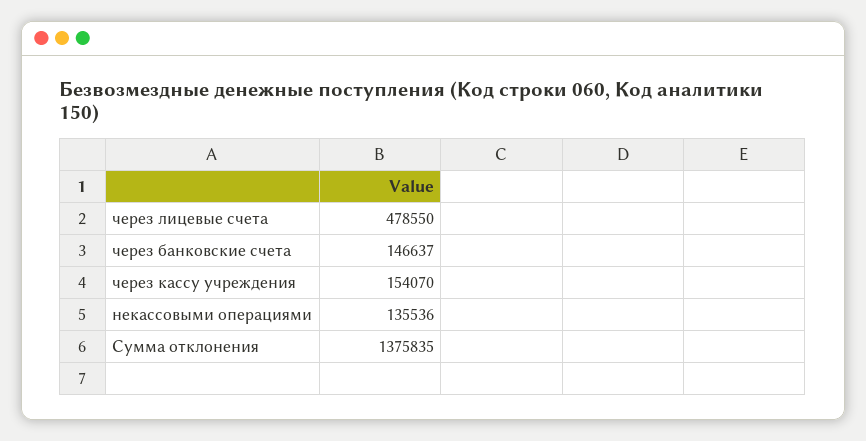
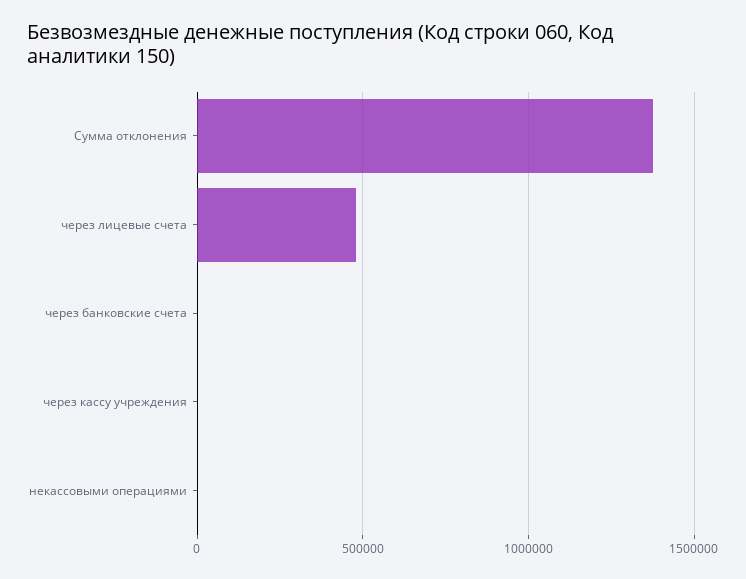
  {
    "через лицевые счета": 478550,
-   "через банковские счета": 146637,
+   "через банковские счета": 0,
-   "через кассу учреждения": 154070,
+   "через кассу учреждения": 0,
-   "некассовыми операциями": 135536,
+   "некассовыми операциями": 0,
    "Сумма отклонения": 1375835
  }

